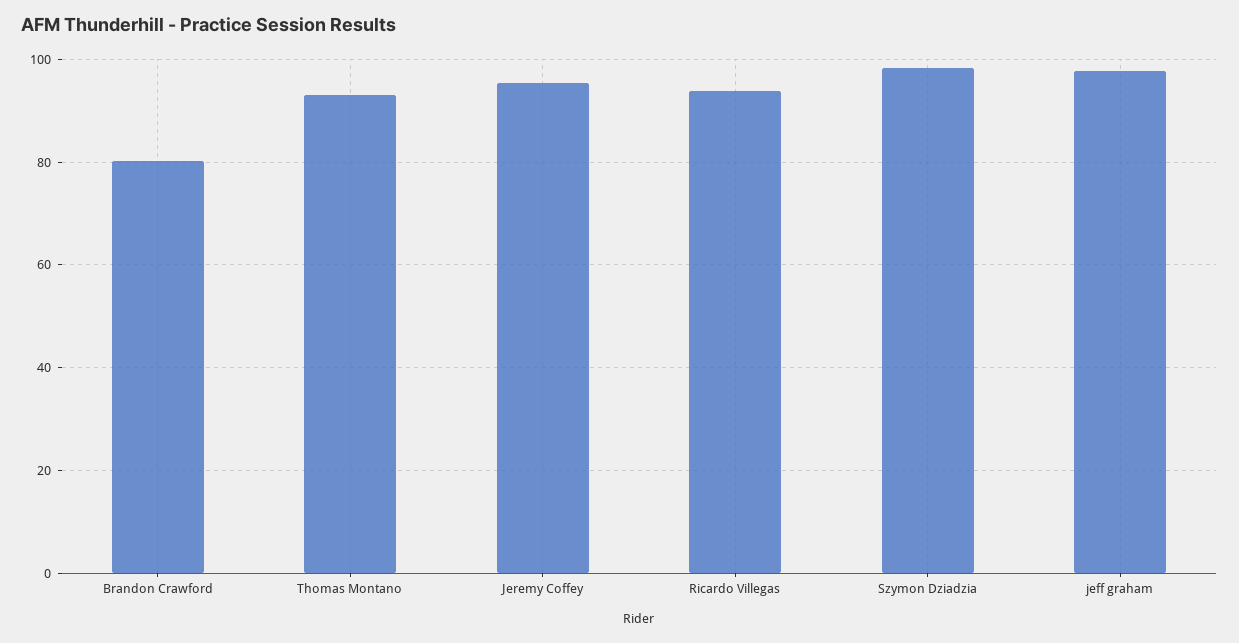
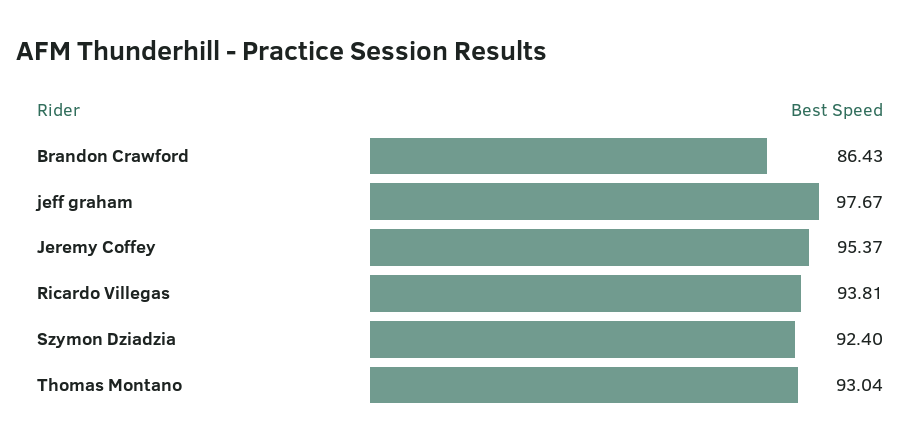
  {
-   "Brandon Crawford": 80,
+   "Brandon Crawford": 86.43,
    "Thomas Montano": 93.04,
    "Jeremy Coffey": 95.37,
    "Ricardo Villegas": 93.81,
-   "Szymon Dziadzia": 98,
+   "Szymon Dziadzia": 92.4,
    "jeff graham": 97.67
  }

